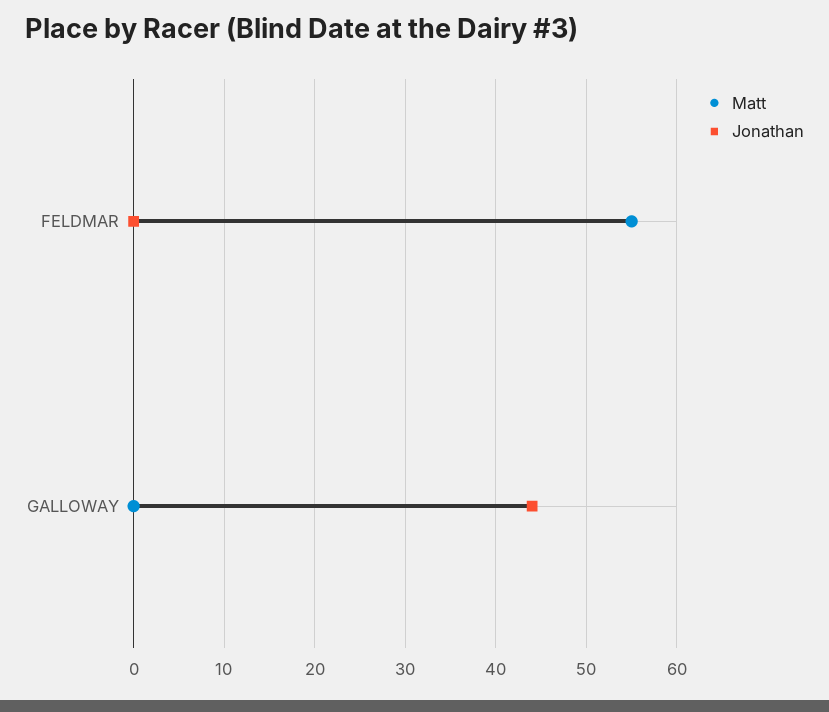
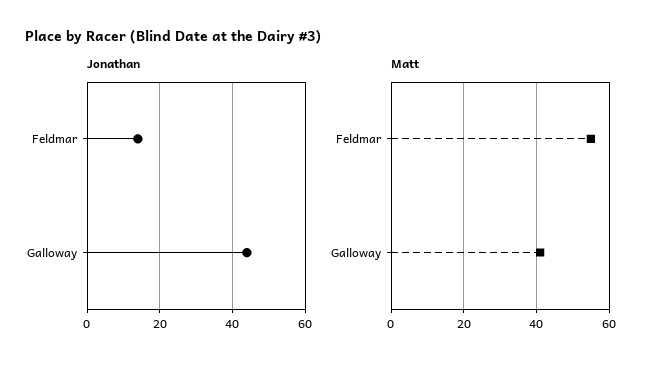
  {
    "Matt": {
      "FELDMAR": 55,
-     "GALLOWAY": 0
+     "GALLOWAY": 40
    },
    "Jonathan": {
-     "FELDMAR": 0,
+     "FELDMAR": 15,
      "GALLOWAY": 44
    }
  }

